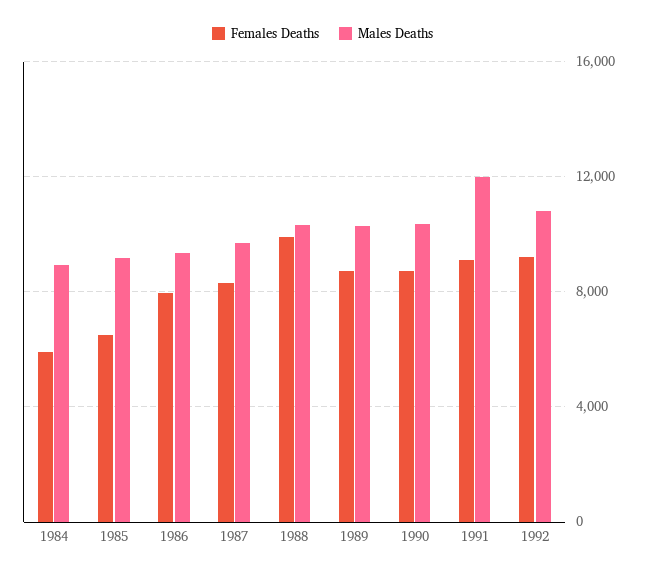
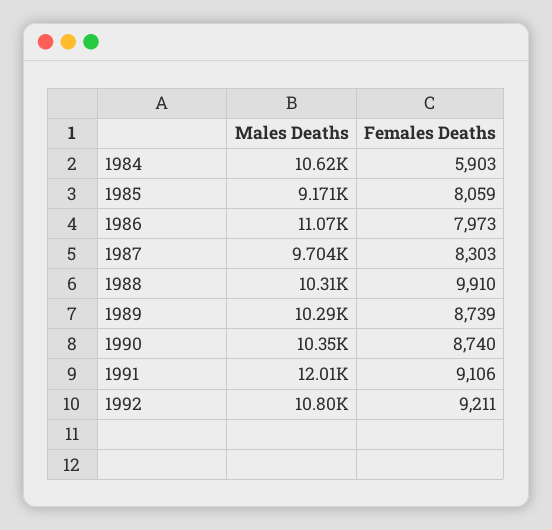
  {
    "Females Deaths": {
      "1984": 5903,
-     "1985": 6500,
+     "1985": 8059,
      "1986": 7973,
      "1987": 8303,
      "1988": 9910,
      "1989": 8739,
      "1990": 8740,
      "1991": 9106,
      "1992": 9211
    },
    "Males Deaths": {
-     "1984": 9000,
+     "1984": 10620,
      "1985": 9171,
-     "1986": 9500,
+     "1986": 11070,
      "1987": 9704,
      "1988": 10310,
      "1989": 10290,
      "1990": 10350,
      "1991": 12010,
      "1992": 10800
    }
  }

